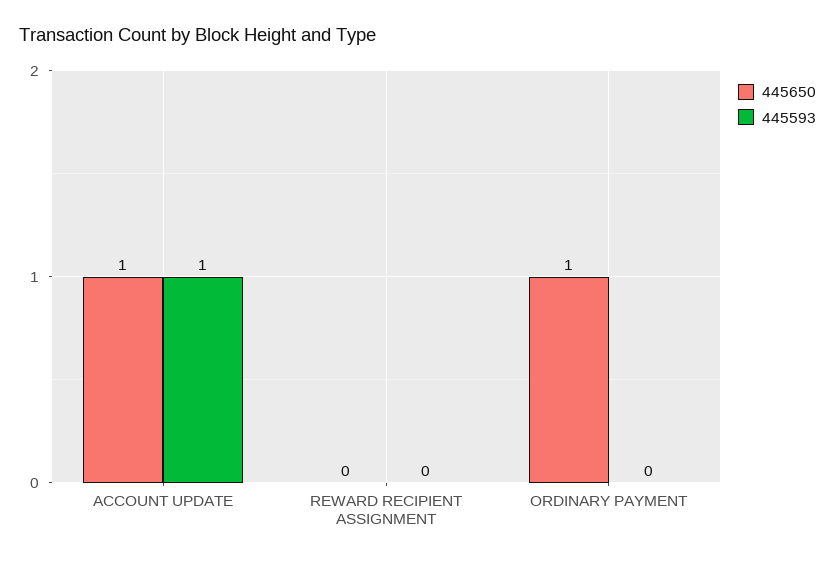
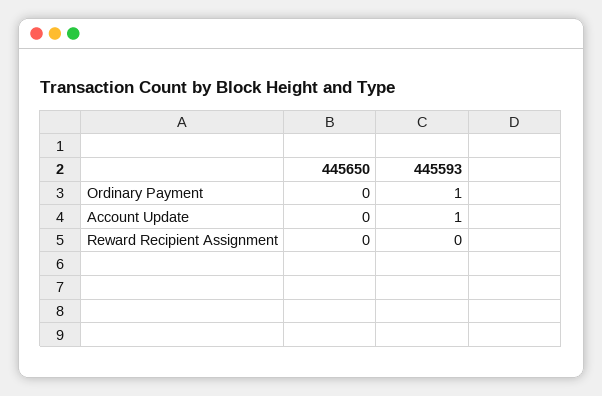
  {
    "445650": {
-     "ACCOUNT UPDATE": 1,
+     "ACCOUNT UPDATE": 0,
      "REWARD RECIPIENT ASSIGNMENT": 0,
-     "ORDINARY PAYMENT": 1
+     "ORDINARY PAYMENT": 0
    },
    "445593": {
      "ACCOUNT UPDATE": 1,
      "REWARD RECIPIENT ASSIGNMENT": 0,
-     "ORDINARY PAYMENT": 0
+     "ORDINARY PAYMENT": 1
    }
  }

